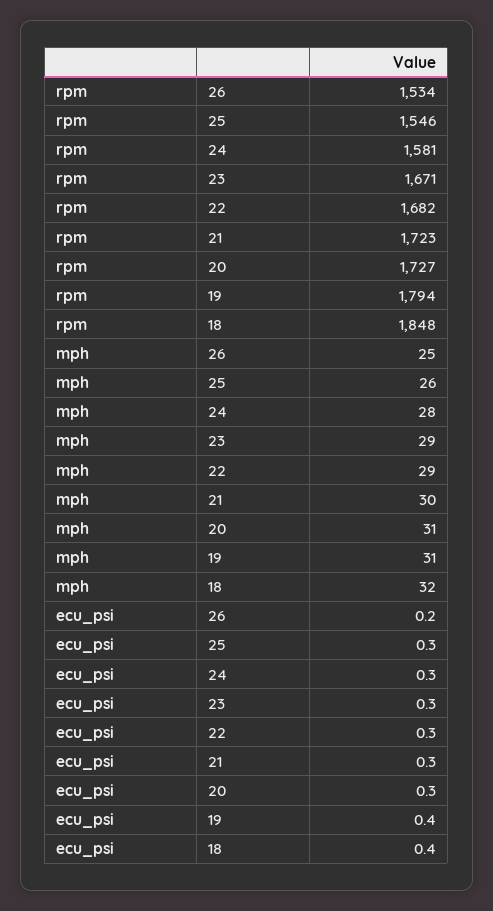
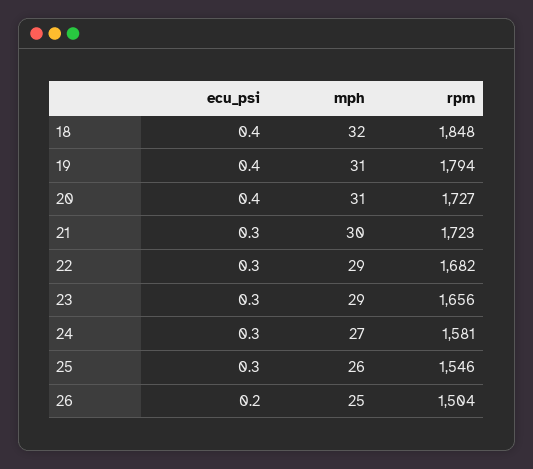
  {
    "rpm": {
-     "26": 1534,
+     "26": 1504,
      "25": 1546,
      "24": 1581,
-     "23": 1671,
+     "23": 1656,
      "22": 1682,
      "21": 1723,
      "20": 1727,
      "19": 1794,
      "18": 1848
    },
    "mph": {
      "26": 25,
      "25": 26,
-     "24": 28,
+     "24": 27,
      "23": 29,
      "22": 29,
      "21": 30,
      "20": 31,
      "19": 31,
      "18": 32
    },
    "ecu_psi": {
      "26": 0.2,
      "25": 0.3,
      "24": 0.3,
      "23": 0.3,
      "22": 0.3,
      "21": 0.3,
-     "20": 0.3,
+     "20": 0.4,
      "19": 0.4,
      "18": 0.4
    }
  }

